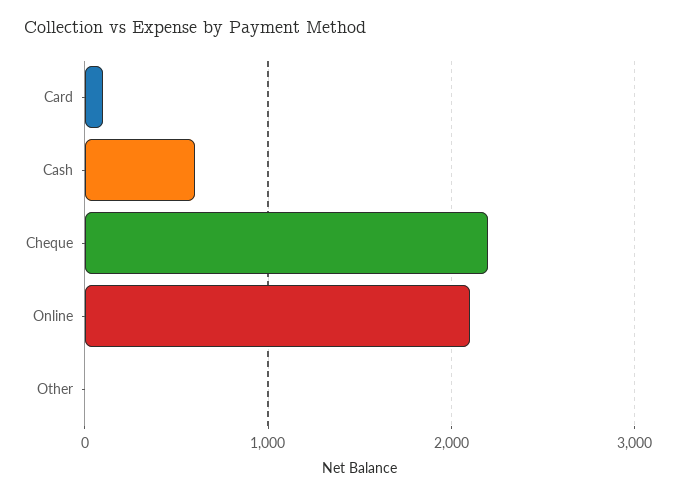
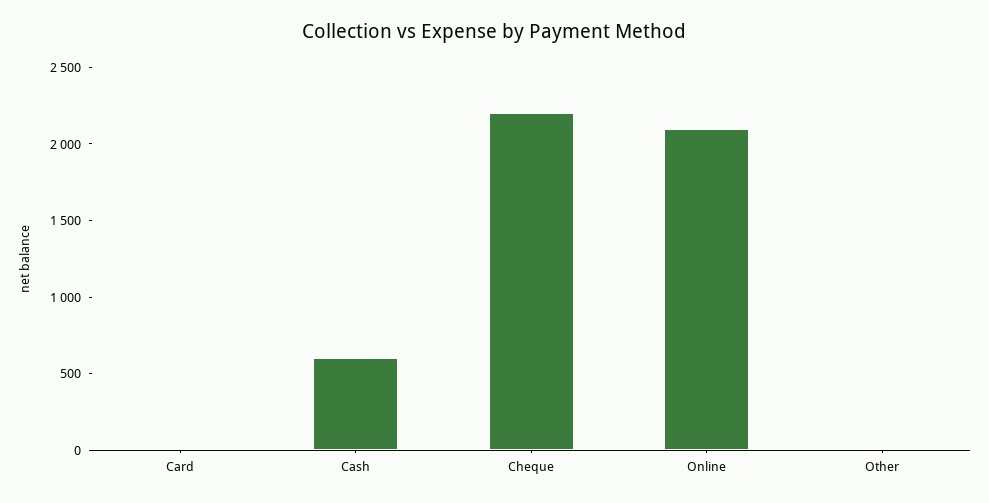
  {
-   "Card": 100,
+   "Card": 0,
    "Cash": 600,
    "Cheque": 2200,
    "Online": 2100,
    "Other": 0
  }

